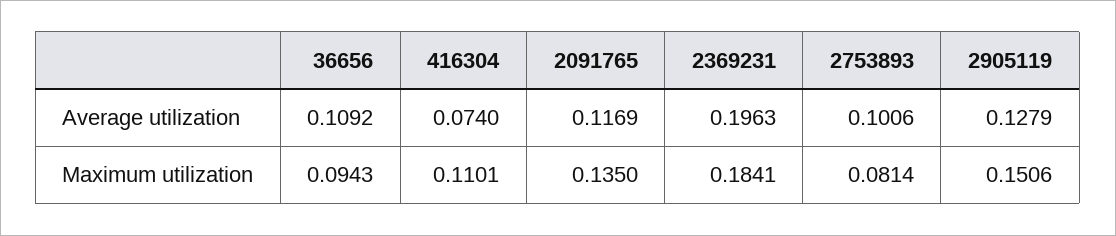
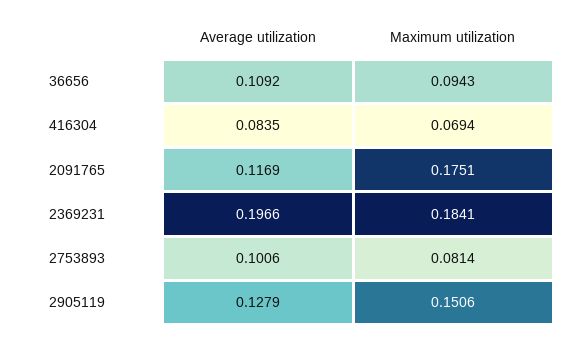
  {
    "36656": {
      "Average utilization": 0.1092,
      "Maximum utilization": 0.0943
    },
    "416304": {
-     "Average utilization": 0.074,
+     "Average utilization": 0.0835,
-     "Maximum utilization": 0.1101
+     "Maximum utilization": 0.0694
    },
    "2091765": {
      "Average utilization": 0.1169,
-     "Maximum utilization": 0.135
+     "Maximum utilization": 0.1751
    },
    "2369231": {
-     "Average utilization": 0.1963,
+     "Average utilization": 0.1966,
      "Maximum utilization": 0.1841
    },
    "2753893": {
      "Average utilization": 0.1006,
      "Maximum utilization": 0.0814
    },
    "2905119": {
      "Average utilization": 0.1279,
      "Maximum utilization": 0.1506
    }
  }

